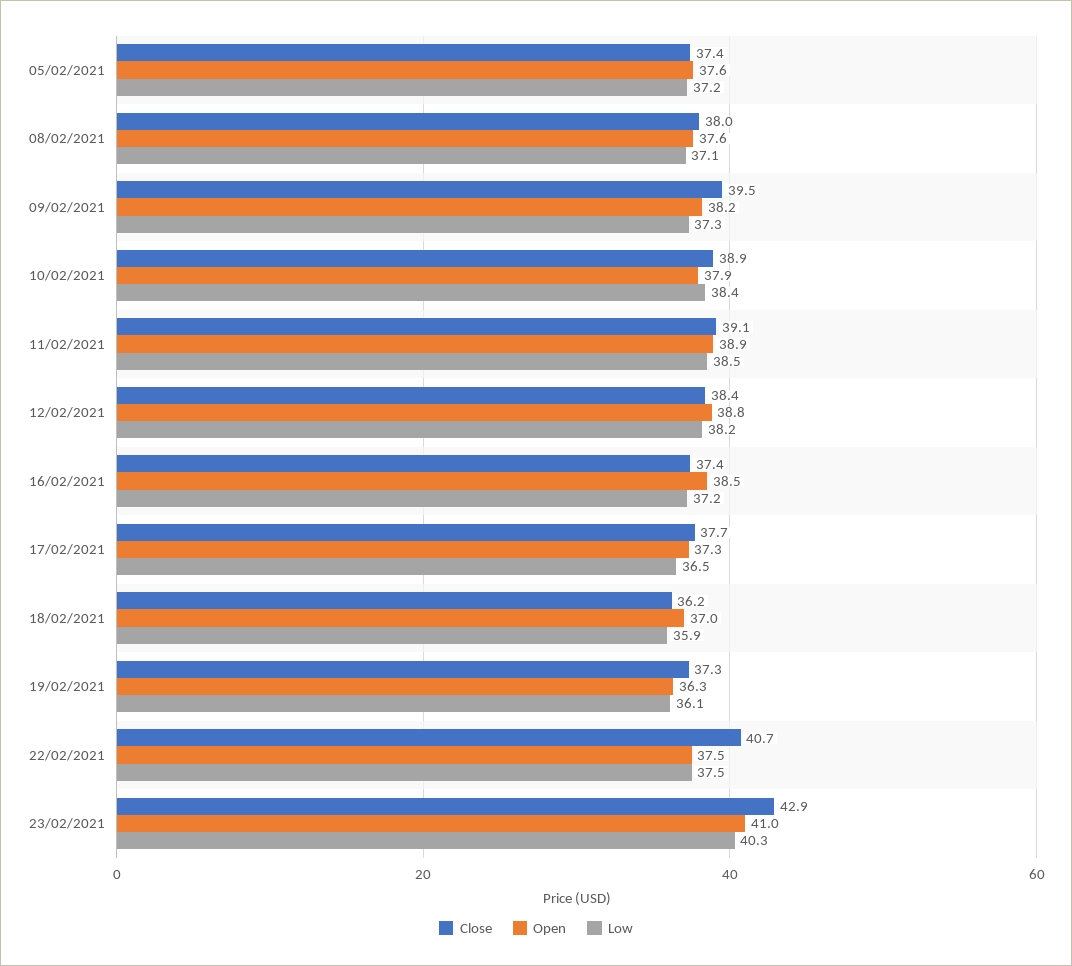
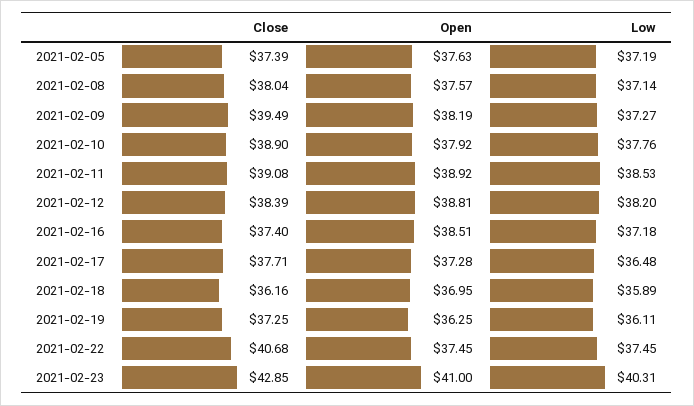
  {
    "Close": {
      "05/02/2021": 37.39,
      "08/02/2021": 38.04,
      "09/02/2021": 39.49,
      "10/02/2021": 38.9,
      "11/02/2021": 39.08,
      "12/02/2021": 38.39,
      "16/02/2021": 37.4,
      "17/02/2021": 37.71,
      "18/02/2021": 36.16,
      "19/02/2021": 37.25,
      "22/02/2021": 40.68,
      "23/02/2021": 42.85
    },
    "Open": {
      "05/02/2021": 37.63,
      "08/02/2021": 37.57,
      "09/02/2021": 38.19,
      "10/02/2021": 37.92,
      "11/02/2021": 38.92,
      "12/02/2021": 38.81,
      "16/02/2021": 38.51,
      "17/02/2021": 37.28,
      "18/02/2021": 36.95,
      "19/02/2021": 36.25,
      "22/02/2021": 37.45,
      "23/02/2021": 41
    },
    "Low": {
      "05/02/2021": 37.19,
      "08/02/2021": 37.14,
      "09/02/2021": 37.27,
-     "10/02/2021": 38.4,
+     "10/02/2021": 37.76,
      "11/02/2021": 38.53,
      "12/02/2021": 38.2,
      "16/02/2021": 37.18,
      "17/02/2021": 36.48,
      "18/02/2021": 35.89,
      "19/02/2021": 36.11,
      "22/02/2021": 37.45,
      "23/02/2021": 40.31
    }
  }

